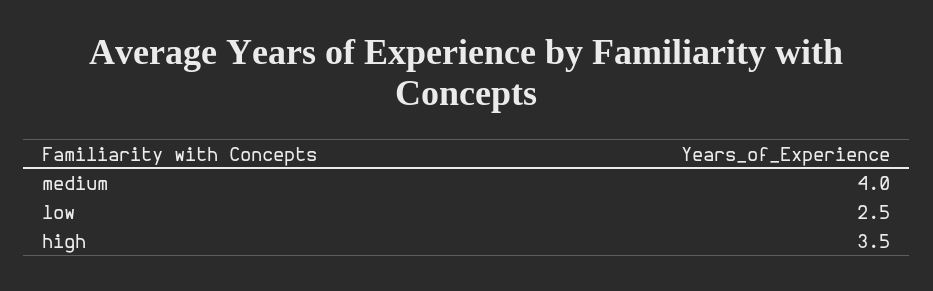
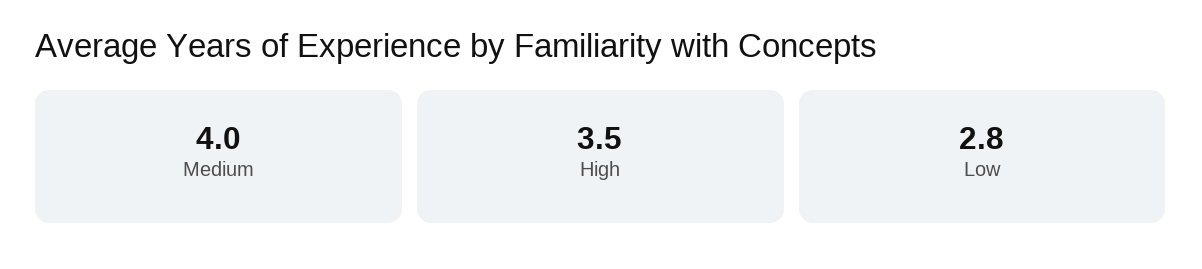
  {
    "medium": 4,
-   "low": 2.5,
+   "low": 2.8,
    "high": 3.5
  }

